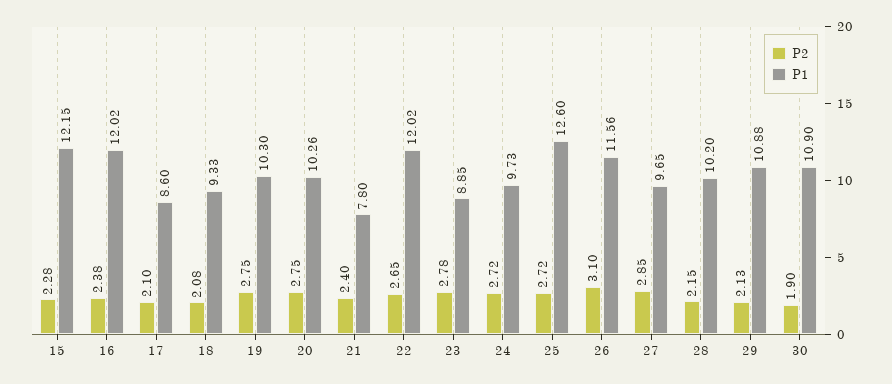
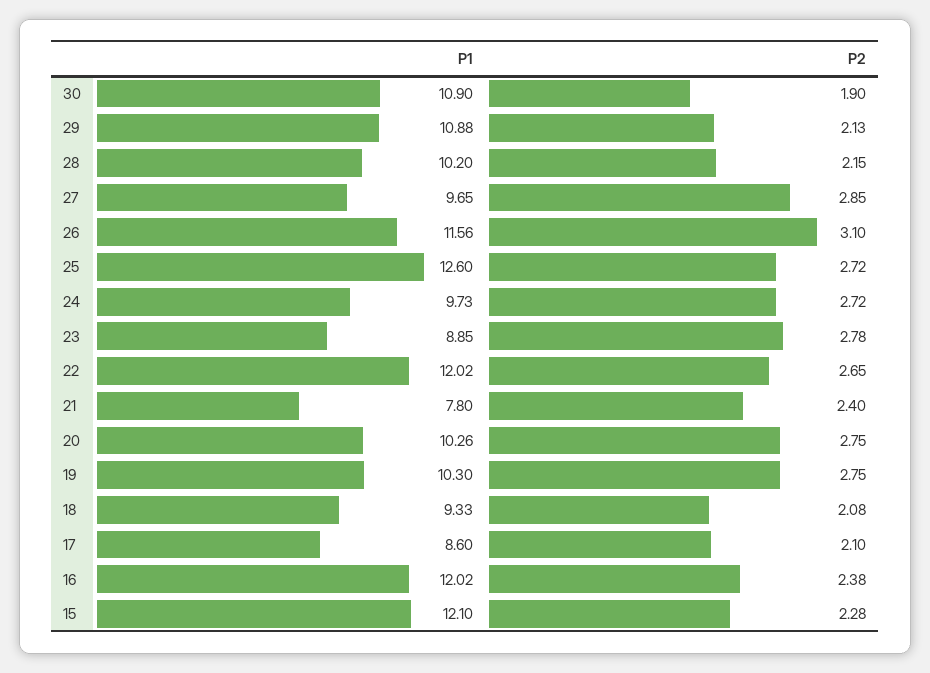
  {
    "P2": {
      "15": 2.28,
      "16": 2.38,
      "17": 2.1,
      "18": 2.08,
      "19": 2.75,
      "20": 2.75,
      "21": 2.4,
      "22": 2.65,
      "23": 2.78,
      "24": 2.72,
      "25": 2.72,
      "26": 3.1,
      "27": 2.85,
      "28": 2.15,
      "29": 2.13,
      "30": 1.9
    },
    "P1": {
-     "15": 12.15,
+     "15": 12.1,
      "16": 12.02,
      "17": 8.6,
      "18": 9.33,
      "19": 10.3,
      "20": 10.26,
      "21": 7.8,
      "22": 12.02,
      "23": 8.85,
      "24": 9.73,
      "25": 12.6,
      "26": 11.56,
      "27": 9.65,
      "28": 10.2,
      "29": 10.88,
      "30": 10.9
    }
  }

